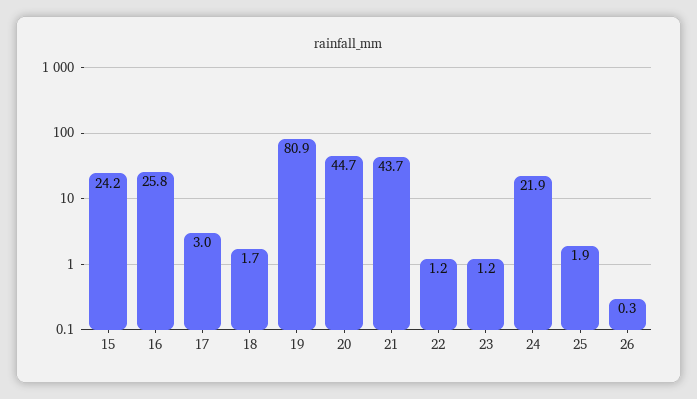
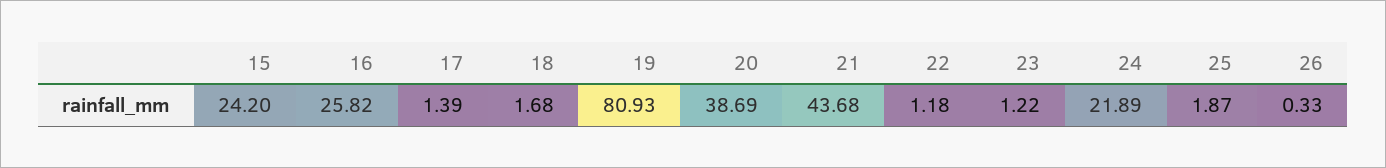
  {
    "15": 24.2,
    "16": 25.82,
-   "17": 3,
+   "17": 1.39,
    "18": 1.68,
    "19": 80.93,
-   "20": 44.7,
+   "20": 38.69,
    "21": 43.68,
    "22": 1.18,
    "23": 1.22,
    "24": 21.89,
    "25": 1.87,
    "26": 0.33
  }

